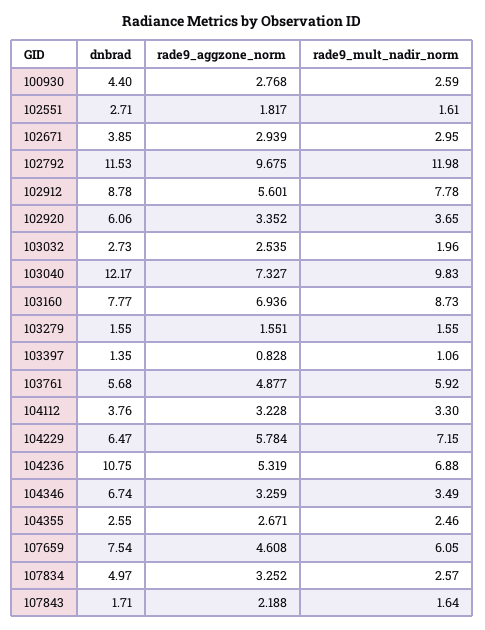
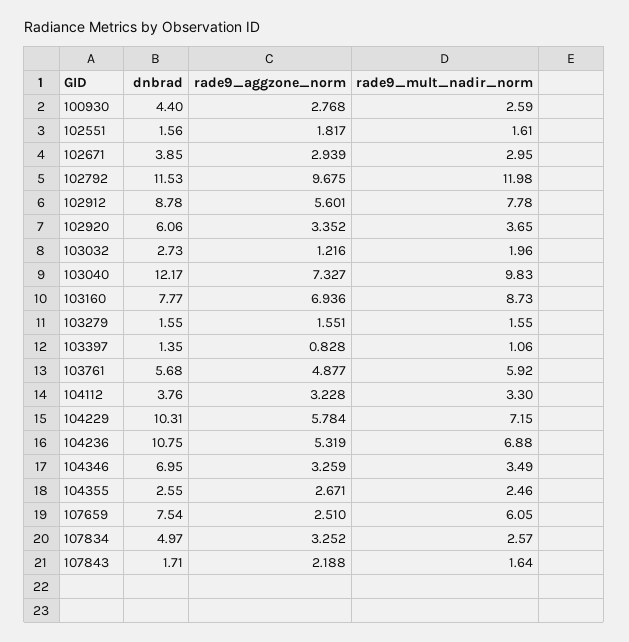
  {
    "dnbrad": {
      "100930": 4.4,
-     "102551": 2.71,
+     "102551": 1.56,
      "102671": 3.85,
      "102792": 11.53,
      "102912": 8.78,
      "102920": 6.06,
      "103032": 2.73,
      "103040": 12.17,
      "103160": 7.77,
      "103279": 1.55,
      "103397": 1.35,
      "103761": 5.68,
      "104112": 3.76,
-     "104229": 6.47,
+     "104229": 10.31,
      "104236": 10.75,
-     "104346": 6.74,
+     "104346": 6.95,
      "104355": 2.55,
      "107659": 7.54,
      "107834": 4.97,
      "107843": 1.71
    },
    "rade9_aggzone_norm": {
      "100930": 2.768,
      "102551": 1.817,
      "102671": 2.939,
      "102792": 9.675,
      "102912": 5.601,
      "102920": 3.352,
-     "103032": 2.535,
+     "103032": 1.216,
      "103040": 7.327,
      "103160": 6.936,
      "103279": 1.551,
      "103397": 0.828,
      "103761": 4.877,
      "104112": 3.228,
      "104229": 5.784,
      "104236": 5.319,
      "104346": 3.259,
      "104355": 2.671,
-     "107659": 4.608,
+     "107659": 2.51,
      "107834": 3.252,
      "107843": 2.188
    },
    "rade9_mult_nadir_norm": {
      "100930": 2.59,
      "102551": 1.61,
      "102671": 2.95,
      "102792": 11.98,
      "102912": 7.78,
      "102920": 3.65,
      "103032": 1.96,
      "103040": 9.83,
      "103160": 8.73,
      "103279": 1.55,
      "103397": 1.06,
      "103761": 5.92,
      "104112": 3.3,
      "104229": 7.15,
      "104236": 6.88,
      "104346": 3.49,
      "104355": 2.46,
      "107659": 6.05,
      "107834": 2.57,
      "107843": 1.64
    }
  }

